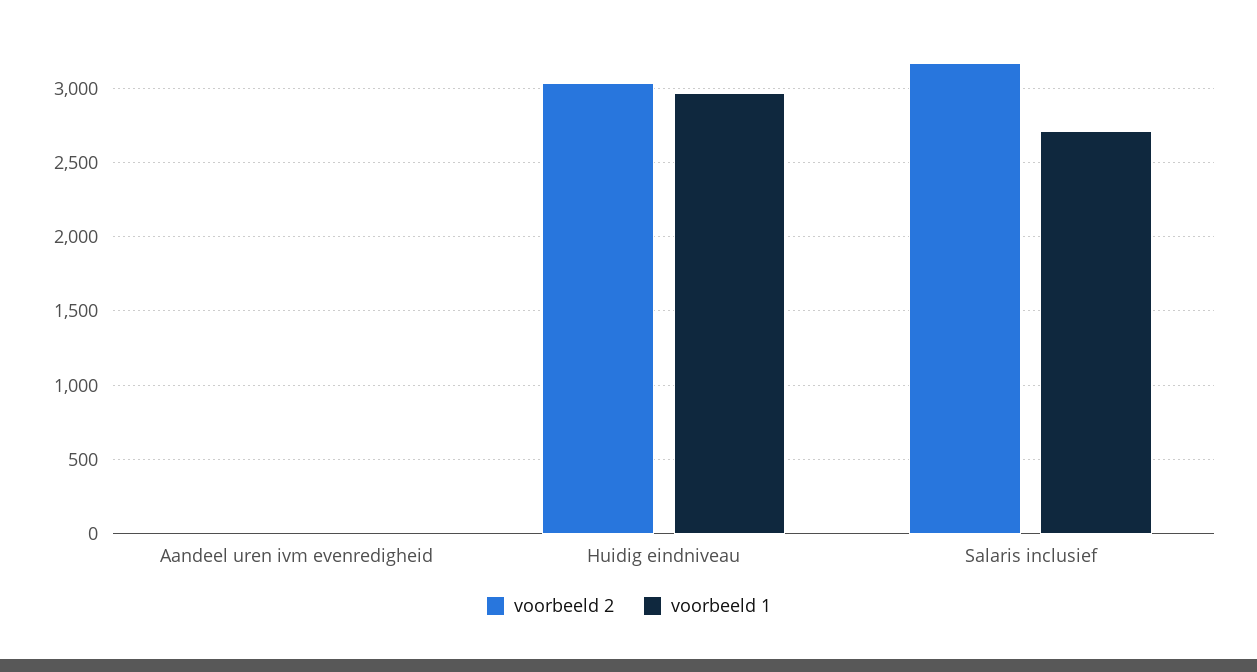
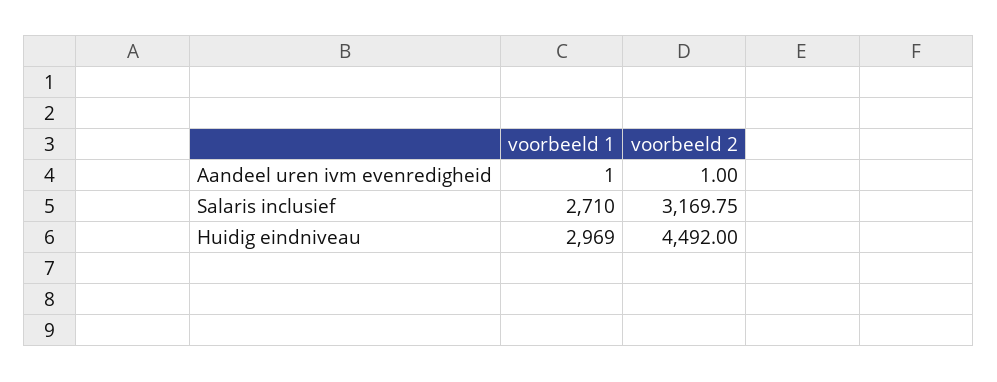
  {
    "voorbeeld 2": {
      "Aandeel uren ivm evenredigheid": 1,
-     "Huidig eindniveau": 3050,
+     "Huidig eindniveau": 4492,
      "Salaris inclusief": 3169.75
    },
    "voorbeeld 1": {
      "Aandeel uren ivm evenredigheid": 1,
      "Huidig eindniveau": 2969,
      "Salaris inclusief": 2710
    }
  }

